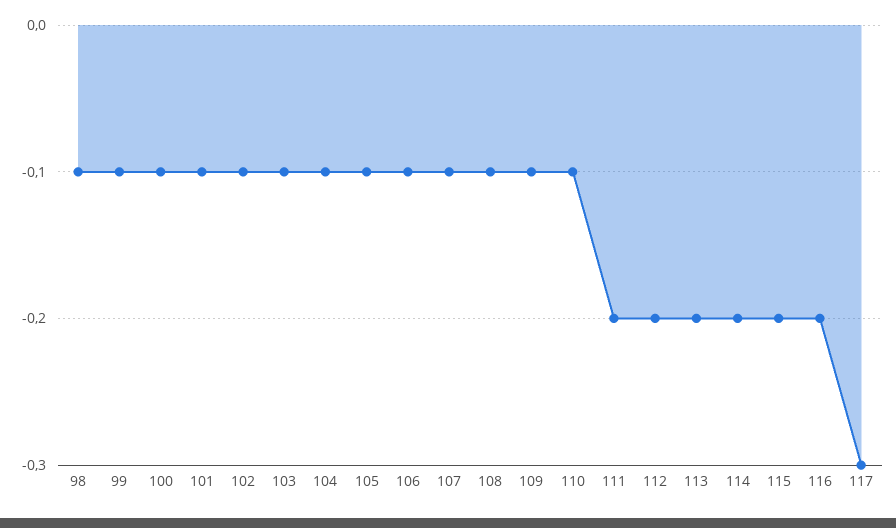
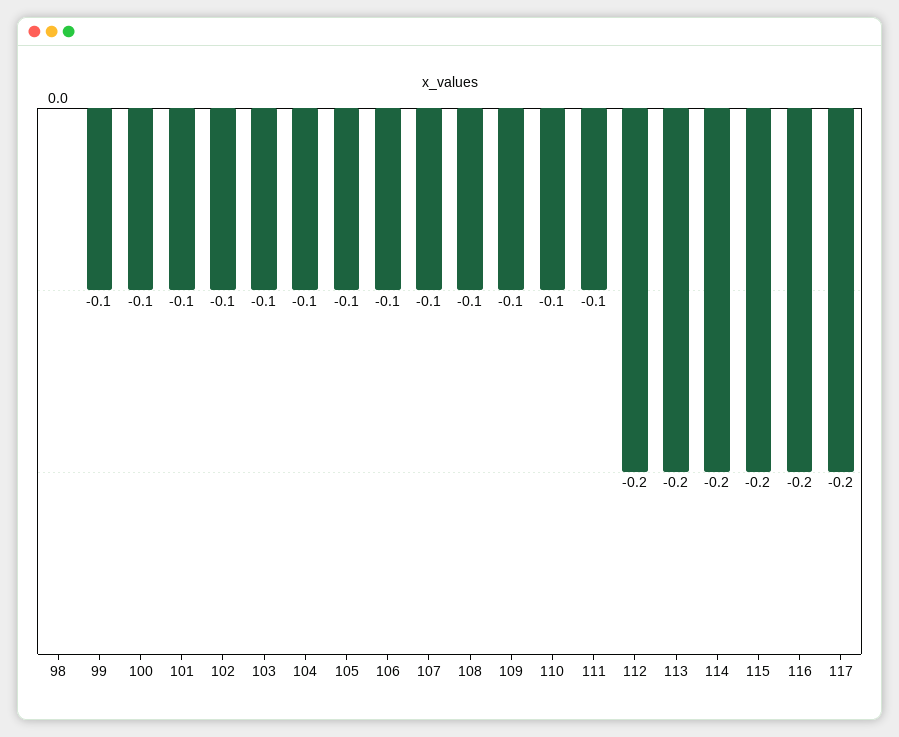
  {
-   "98": -0.1,
+   "98": 0,
    "99": -0.1,
    "100": -0.1,
    "101": -0.1,
    "102": -0.1,
    "103": -0.1,
    "104": -0.1,
    "105": -0.1,
    "106": -0.1,
    "107": -0.1,
    "108": -0.1,
    "109": -0.1,
    "110": -0.1,
-   "111": -0.2,
+   "111": -0.1,
    "112": -0.2,
    "113": -0.2,
    "114": -0.2,
    "115": -0.2,
    "116": -0.2,
-   "117": -0.3
+   "117": -0.2
  }

